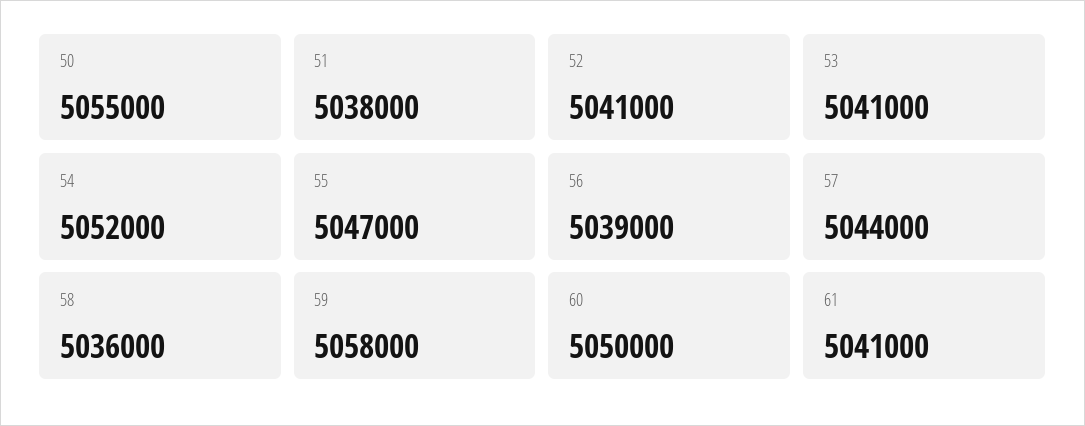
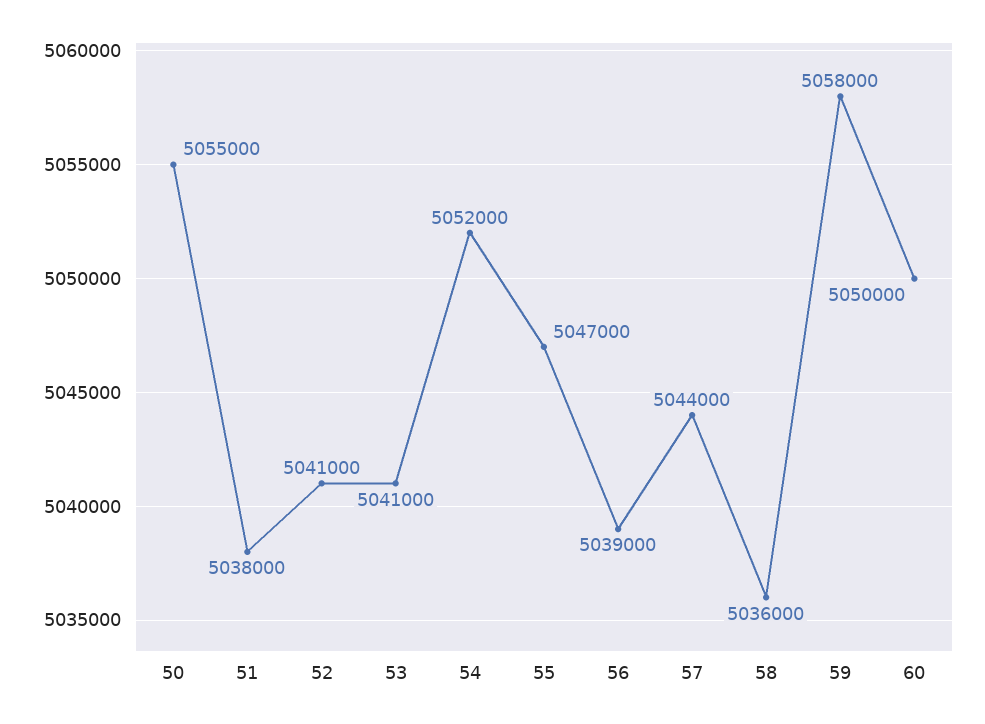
  {
    "50": 5055000,
    "51": 5038000,
    "52": 5041000,
    "53": 5041000,
    "54": 5052000,
    "55": 5047000,
    "56": 5039000,
    "57": 5044000,
    "58": 5036000,
    "59": 5058000,
-   "60": 5050000,
+   "60": 5050000
-   "61": 5041000
  }

